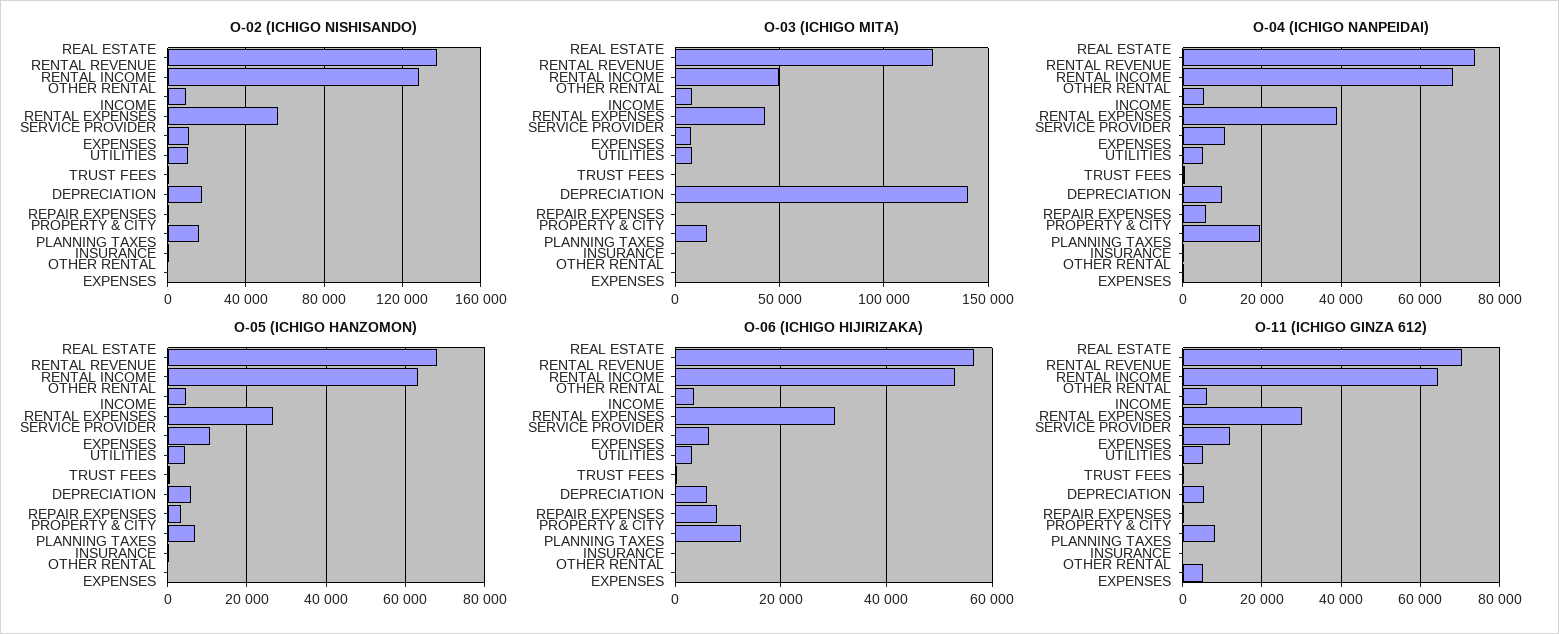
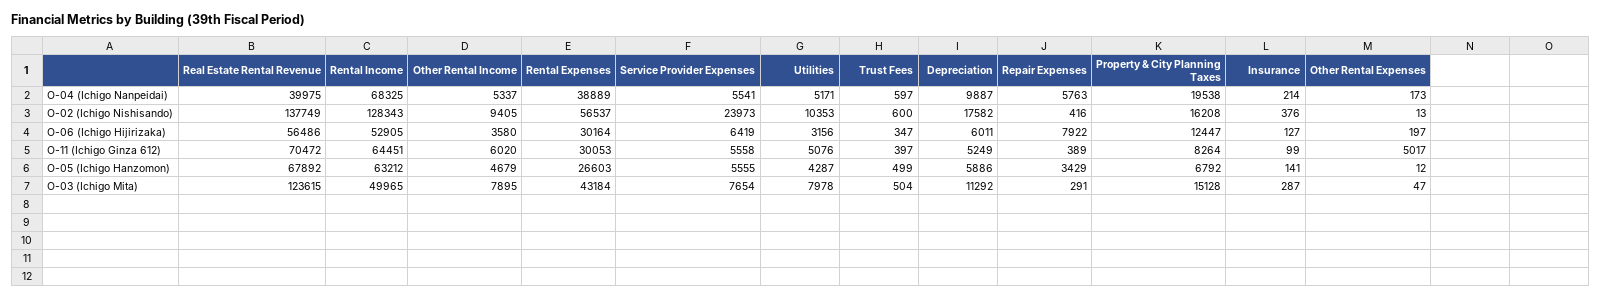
  {
    "O-02 (ICHIGO NISHISANDO)": {
      "REAL ESTATE RENTAL REVENUE": 137749,
      "RENTAL INCOME": 128343,
      "OTHER RENTAL INCOME": 9405,
      "RENTAL EXPENSES": 56537,
-     "SERVICE PROVIDER EXPENSES": 10000,
+     "SERVICE PROVIDER EXPENSES": 23973,
      "UTILITIES": 10353,
      "TRUST FEES": 600,
      "DEPRECIATION": 17582,
      "REPAIR EXPENSES": 416,
      "PROPERTY & CITY PLANNING TAXES": 16208,
      "INSURANCE": 376,
      "OTHER RENTAL EXPENSES": 13
    },
    "O-03 (ICHIGO MITA)": {
      "REAL ESTATE RENTAL REVENUE": 123615,
      "RENTAL INCOME": 49965,
      "OTHER RENTAL INCOME": 7895,
      "RENTAL EXPENSES": 43184,
      "SERVICE PROVIDER EXPENSES": 7654,
      "UTILITIES": 7978,
      "TRUST FEES": 504,
-     "DEPRECIATION": 140000,
+     "DEPRECIATION": 11292,
      "REPAIR EXPENSES": 291,
      "PROPERTY & CITY PLANNING TAXES": 15128,
      "INSURANCE": 287,
      "OTHER RENTAL EXPENSES": 47
    },
    "O-04 (ICHIGO NANPEIDAI)": {
-     "REAL ESTATE RENTAL REVENUE": 74000,
+     "REAL ESTATE RENTAL REVENUE": 39975,
      "RENTAL INCOME": 68325,
      "OTHER RENTAL INCOME": 5337,
      "RENTAL EXPENSES": 38889,
-     "SERVICE PROVIDER EXPENSES": 10000,
+     "SERVICE PROVIDER EXPENSES": 5541,
      "UTILITIES": 5171,
      "TRUST FEES": 597,
      "DEPRECIATION": 9887,
      "REPAIR EXPENSES": 5763,
      "PROPERTY & CITY PLANNING TAXES": 19538,
      "INSURANCE": 214,
      "OTHER RENTAL EXPENSES": 173
    },
    "O-05 (ICHIGO HANZOMON)": {
      "REAL ESTATE RENTAL REVENUE": 67892,
      "RENTAL INCOME": 63212,
      "OTHER RENTAL INCOME": 4679,
      "RENTAL EXPENSES": 26603,
-     "SERVICE PROVIDER EXPENSES": 10000,
+     "SERVICE PROVIDER EXPENSES": 5555,
      "UTILITIES": 4287,
      "TRUST FEES": 499,
      "DEPRECIATION": 5886,
      "REPAIR EXPENSES": 3429,
      "PROPERTY & CITY PLANNING TAXES": 6792,
      "INSURANCE": 141,
      "OTHER RENTAL EXPENSES": 12
    },
    "O-06 (ICHIGO HIJIRIZAKA)": {
      "REAL ESTATE RENTAL REVENUE": 56486,
      "RENTAL INCOME": 52905,
      "OTHER RENTAL INCOME": 3580,
      "RENTAL EXPENSES": 30164,
      "SERVICE PROVIDER EXPENSES": 6419,
      "UTILITIES": 3156,
      "TRUST FEES": 347,
      "DEPRECIATION": 6011,
      "REPAIR EXPENSES": 7922,
      "PROPERTY & CITY PLANNING TAXES": 12447,
      "INSURANCE": 127,
      "OTHER RENTAL EXPENSES": 197
    },
    "O-11 (ICHIGO GINZA 612)": {
      "REAL ESTATE RENTAL REVENUE": 70472,
      "RENTAL INCOME": 64451,
      "OTHER RENTAL INCOME": 6020,
      "RENTAL EXPENSES": 30053,
-     "SERVICE PROVIDER EXPENSES": 12000,
+     "SERVICE PROVIDER EXPENSES": 5558,
      "UTILITIES": 5076,
      "TRUST FEES": 397,
      "DEPRECIATION": 5249,
      "REPAIR EXPENSES": 389,
      "PROPERTY & CITY PLANNING TAXES": 8264,
      "INSURANCE": 99,
      "OTHER RENTAL EXPENSES": 5017
    }
  }

